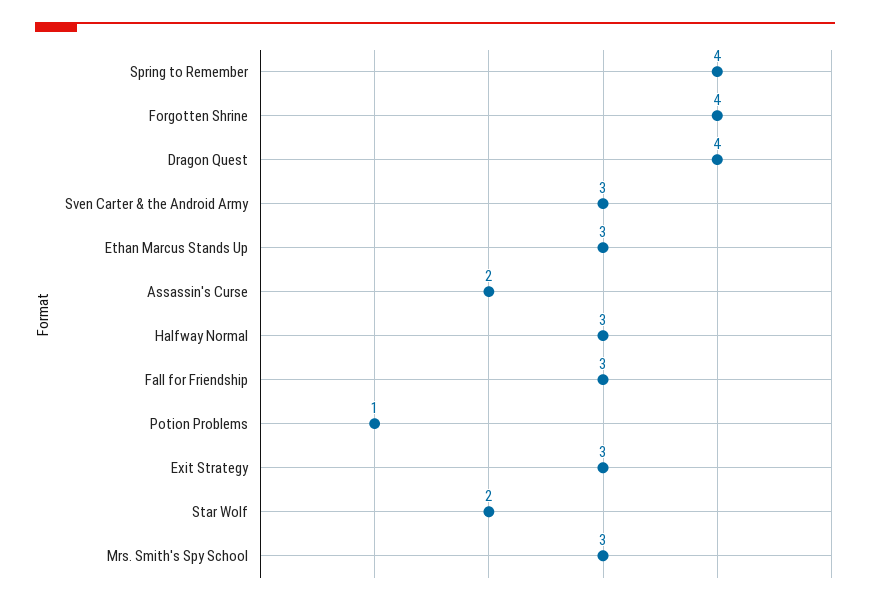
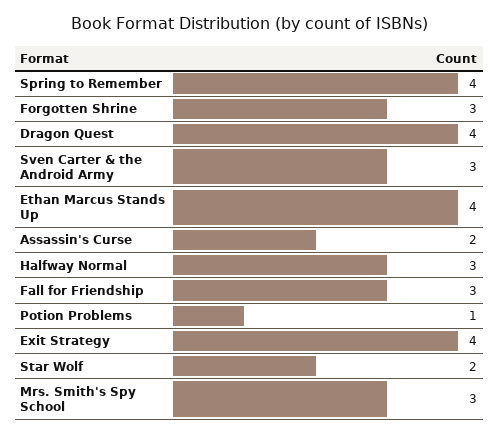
  {
    "Spring to Remember": 4,
-   "Forgotten Shrine": 4,
+   "Forgotten Shrine": 3,
    "Dragon Quest": 4,
    "Sven Carter & the Android Army": 3,
-   "Ethan Marcus Stands Up": 3,
+   "Ethan Marcus Stands Up": 4,
    "Assassin's Curse": 2,
    "Halfway Normal": 3,
    "Fall for Friendship": 3,
    "Potion Problems": 1,
-   "Exit Strategy": 3,
+   "Exit Strategy": 4,
    "Star Wolf": 2,
    "Mrs. Smith's Spy School": 3
  }

